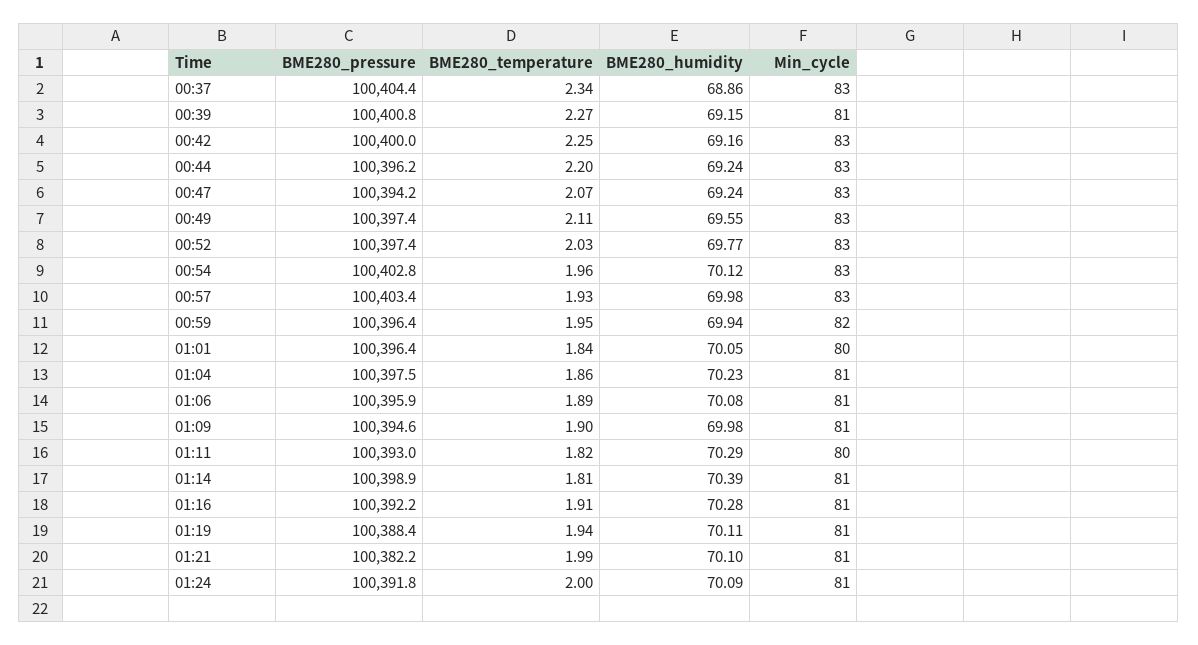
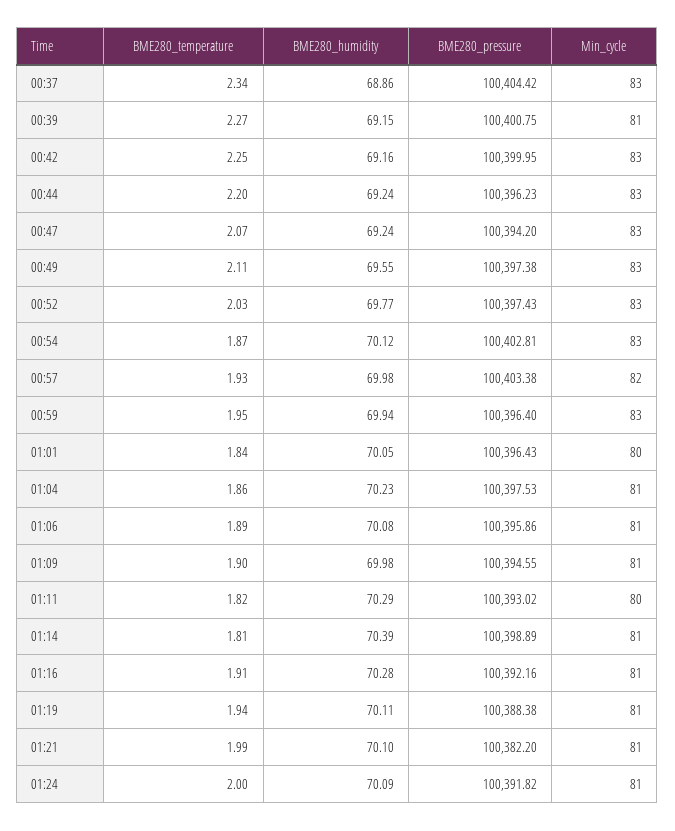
  {
    "BME280_pressure": {
      "00:37": 100404.42,
      "00:39": 100400.75,
      "00:42": 100399.95,
      "00:44": 100396.23,
      "00:47": 100394.2,
      "00:49": 100397.38,
      "00:52": 100397.43,
      "00:54": 100402.81,
      "00:57": 100403.38,
      "00:59": 100396.4,
      "01:01": 100396.43,
      "01:04": 100397.53,
      "01:06": 100395.86,
      "01:09": 100394.55,
      "01:11": 100393.02,
      "01:14": 100398.89,
      "01:16": 100392.16,
      "01:19": 100388.38,
      "01:21": 100382.2,
      "01:24": 100391.82
    },
    "BME280_temperature": {
      "00:37": 2.34,
      "00:39": 2.27,
      "00:42": 2.25,
      "00:44": 2.2,
      "00:47": 2.07,
      "00:49": 2.11,
      "00:52": 2.03,
-     "00:54": 1.96,
+     "00:54": 1.87,
      "00:57": 1.93,
      "00:59": 1.95,
      "01:01": 1.84,
      "01:04": 1.86,
      "01:06": 1.89,
      "01:09": 1.9,
      "01:11": 1.82,
      "01:14": 1.81,
      "01:16": 1.91,
      "01:19": 1.94,
      "01:21": 1.99,
      "01:24": 2
    },
    "BME280_humidity": {
      "00:37": 68.86,
      "00:39": 69.15,
      "00:42": 69.16,
      "00:44": 69.24,
      "00:47": 69.24,
      "00:49": 69.55,
      "00:52": 69.77,
      "00:54": 70.12,
      "00:57": 69.98,
      "00:59": 69.94,
      "01:01": 70.05,
      "01:04": 70.23,
      "01:06": 70.08,
      "01:09": 69.98,
      "01:11": 70.29,
      "01:14": 70.39,
      "01:16": 70.28,
      "01:19": 70.11,
      "01:21": 70.1,
      "01:24": 70.09
    },
    "Min_cycle": {
      "00:37": 83,
      "00:39": 81,
      "00:42": 83,
      "00:44": 83,
      "00:47": 83,
      "00:49": 83,
      "00:52": 83,
      "00:54": 83,
-     "00:57": 83,
+     "00:57": 82,
-     "00:59": 82,
+     "00:59": 83,
      "01:01": 80,
      "01:04": 81,
      "01:06": 81,
      "01:09": 81,
      "01:11": 80,
      "01:14": 81,
      "01:16": 81,
      "01:19": 81,
      "01:21": 81,
      "01:24": 81
    }
  }

